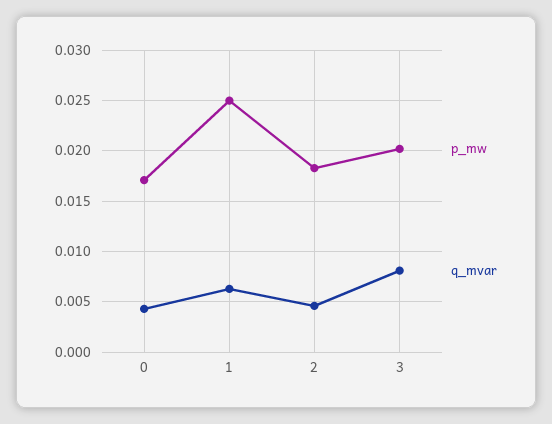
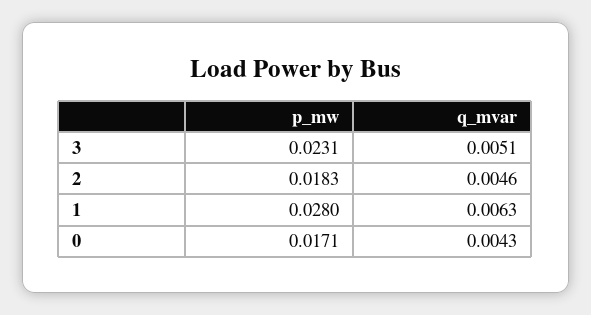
  {
    "p_mw": {
      "0": 0.0171,
-     "1": 0.025,
+     "1": 0.028,
      "2": 0.0183,
-     "3": 0.02
+     "3": 0.0231
    },
    "q_mvar": {
      "0": 0.0043,
      "1": 0.0063,
      "2": 0.0046,
-     "3": 0.008
+     "3": 0.0051
    }
  }

